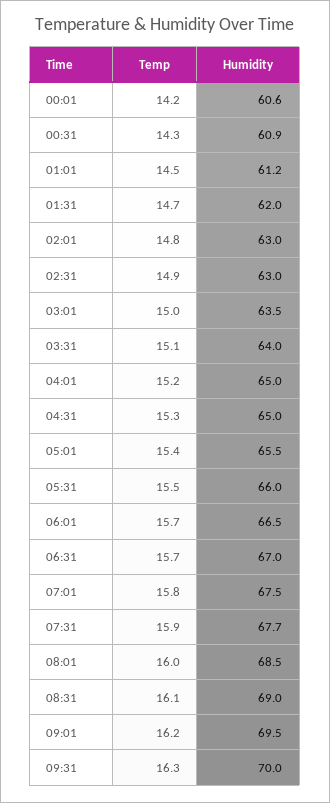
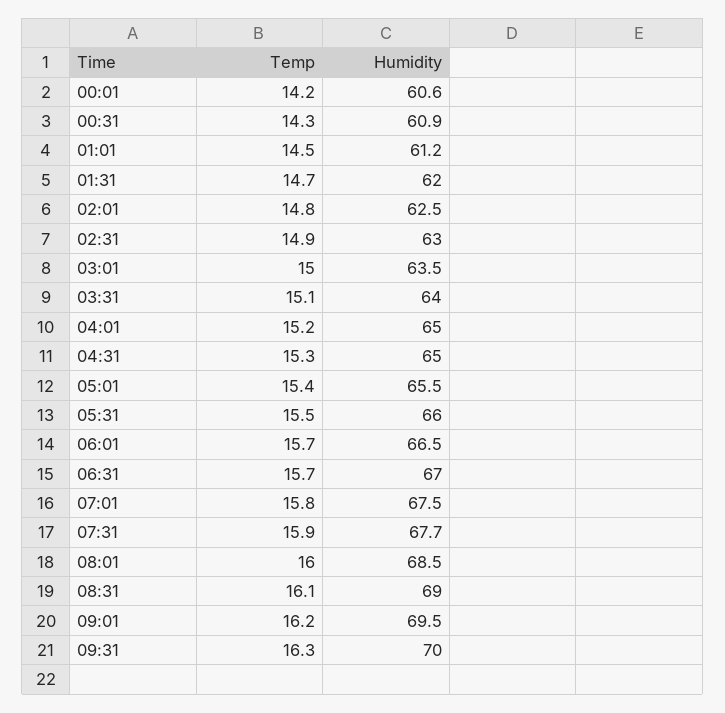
  {
    "Temp": {
      "00:01": 14.2,
      "00:31": 14.3,
      "01:01": 14.5,
      "01:31": 14.7,
      "02:01": 14.8,
      "02:31": 14.9,
      "03:01": 15,
      "03:31": 15.1,
      "04:01": 15.2,
      "04:31": 15.3,
      "05:01": 15.4,
      "05:31": 15.5,
      "06:01": 15.7,
      "06:31": 15.7,
      "07:01": 15.8,
      "07:31": 15.9,
      "08:01": 16,
      "08:31": 16.1,
      "09:01": 16.2,
      "09:31": 16.3
    },
    "Humidity": {
      "00:01": 60.6,
      "00:31": 60.9,
      "01:01": 61.2,
      "01:31": 62,
-     "02:01": 63,
+     "02:01": 62.5,
      "02:31": 63,
      "03:01": 63.5,
      "03:31": 64,
      "04:01": 65,
      "04:31": 65,
      "05:01": 65.5,
      "05:31": 66,
      "06:01": 66.5,
      "06:31": 67,
      "07:01": 67.5,
      "07:31": 67.7,
      "08:01": 68.5,
      "08:31": 69,
      "09:01": 69.5,
      "09:31": 70
    }
  }

